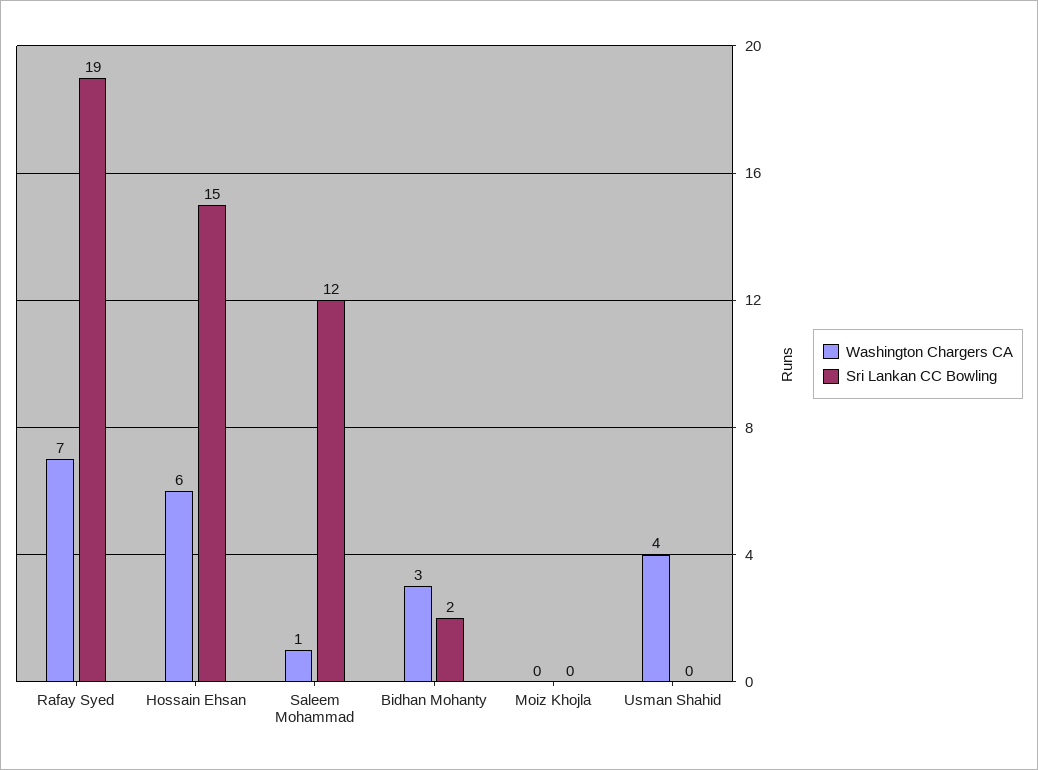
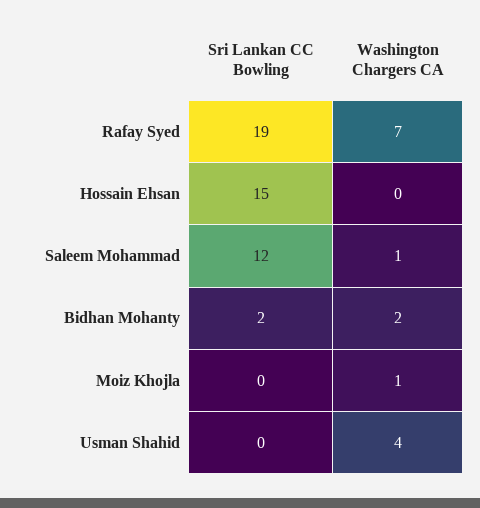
  {
    "Washington Chargers CA": {
      "Rafay Syed": 7,
-     "Hossain Ehsan": 6,
+     "Hossain Ehsan": 0,
      "Saleem Mohammad": 1,
-     "Bidhan Mohanty": 3,
+     "Bidhan Mohanty": 2,
-     "Moiz Khojla": 0,
+     "Moiz Khojla": 1,
      "Usman Shahid": 4
    },
    "Sri Lankan CC Bowling": {
      "Rafay Syed": 19,
      "Hossain Ehsan": 15,
      "Saleem Mohammad": 12,
      "Bidhan Mohanty": 2,
      "Moiz Khojla": 0,
      "Usman Shahid": 0
    }
  }

